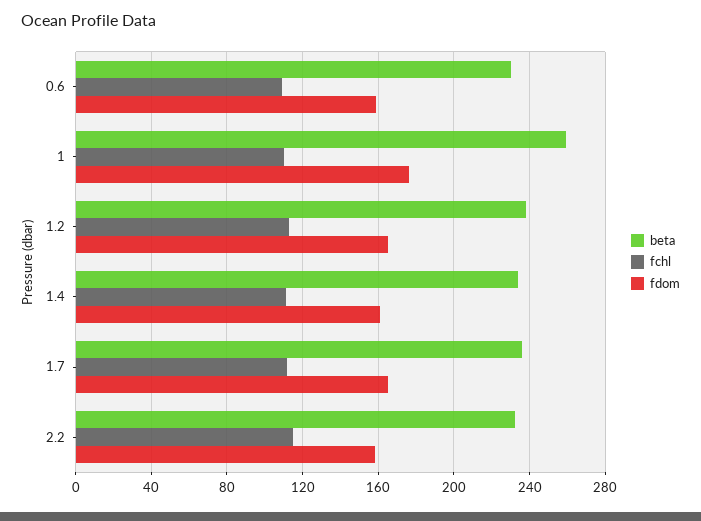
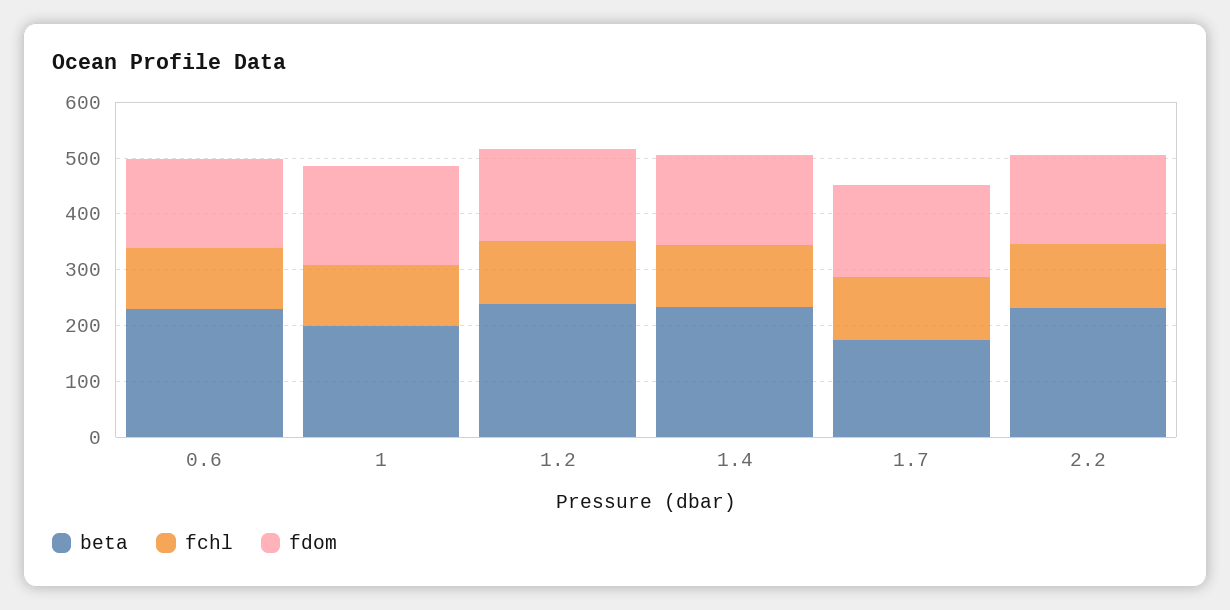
  {
    "beta": {
      "0.6": 230,
-     "1": 260,
+     "1": 200,
      "1.2": 240,
      "1.4": 235,
-     "1.7": 235,
+     "1.7": 180,
      "2.2": 230
    },
    "fchl": {
      "0.6": 110,
      "1": 110,
      "1.2": 115,
      "1.4": 110,
      "1.7": 110,
      "2.2": 115
    },
    "fdom": {
      "0.6": 160,
      "1": 175,
      "1.2": 165,
      "1.4": 160,
      "1.7": 165,
      "2.2": 160
    }
  }

